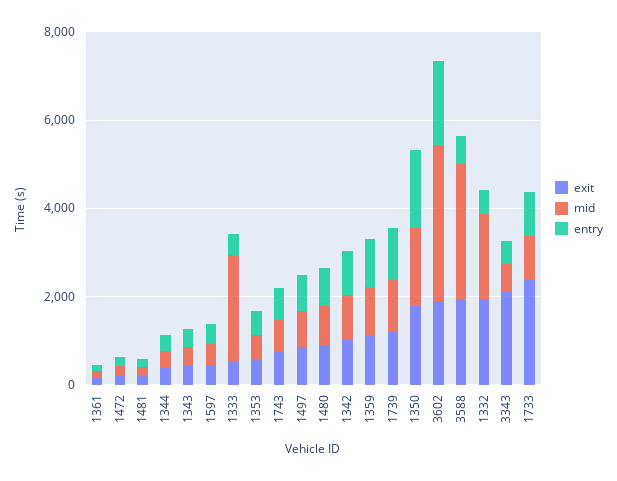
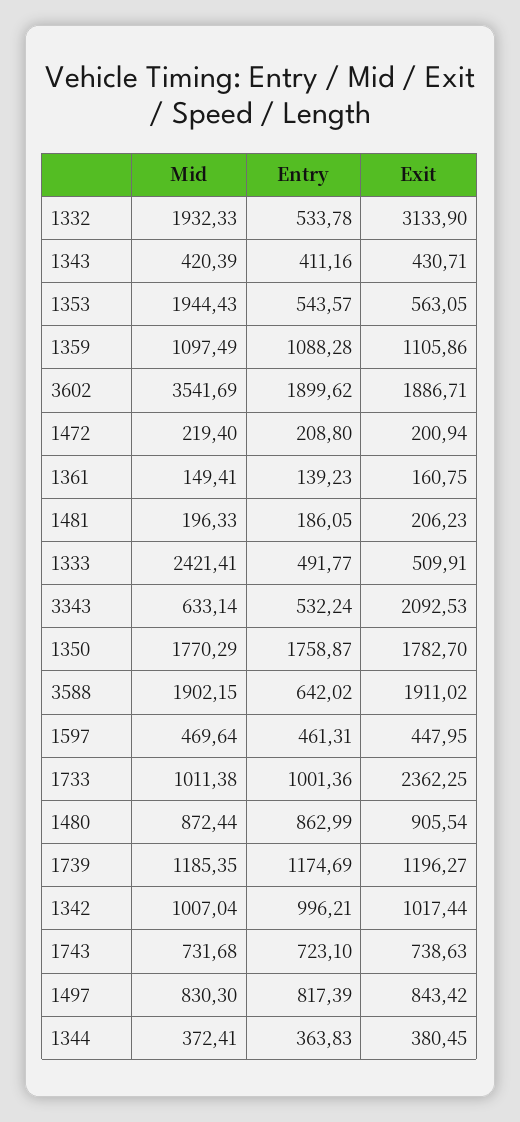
  {
    "exit": {
      "1361": 160.75,
      "1472": 200.94,
      "1481": 206.23,
      "1344": 380.45,
      "1343": 430.71,
      "1597": 447.95,
      "1333": 509.91,
      "1353": 563.05,
      "1743": 738.63,
      "1497": 843.42,
      "1480": 905.54,
      "1342": 1017.44,
      "1359": 1105.86,
      "1739": 1196.27,
      "1350": 1782.7,
      "3602": 1886.71,
      "3588": 1911.02,
-     "1332": 2000,
+     "1332": 3133.9,
      "3343": 2092.53,
      "1733": 2362.25
    },
    "mid": {
      "1361": 149.41,
      "1472": 219.4,
      "1481": 196.33,
      "1344": 372.41,
      "1343": 420.39,
      "1597": 469.64,
      "1333": 2421.41,
-     "1353": 500,
+     "1353": 1944.43,
      "1743": 731.68,
      "1497": 830.3,
      "1480": 872.44,
      "1342": 1007.04,
      "1359": 1097.49,
      "1739": 1185.35,
      "1350": 1770.29,
      "3602": 3541.69,
-     "3588": 3000,
+     "3588": 1902.15,
      "1332": 1932.33,
      "3343": 633.14,
      "1733": 1011.38
    },
    "entry": {
      "1361": 139.23,
      "1472": 208.8,
      "1481": 186.05,
      "1344": 363.83,
      "1343": 411.16,
      "1597": 461.31,
      "1333": 491.77,
      "1353": 543.57,
      "1743": 723.1,
      "1497": 817.39,
      "1480": 862.99,
      "1342": 996.21,
      "1359": 1088.28,
      "1739": 1174.69,
      "1350": 1758.87,
      "3602": 1899.62,
      "3588": 642.02,
      "1332": 533.78,
      "3343": 532.24,
      "1733": 1001.36
    }
  }

